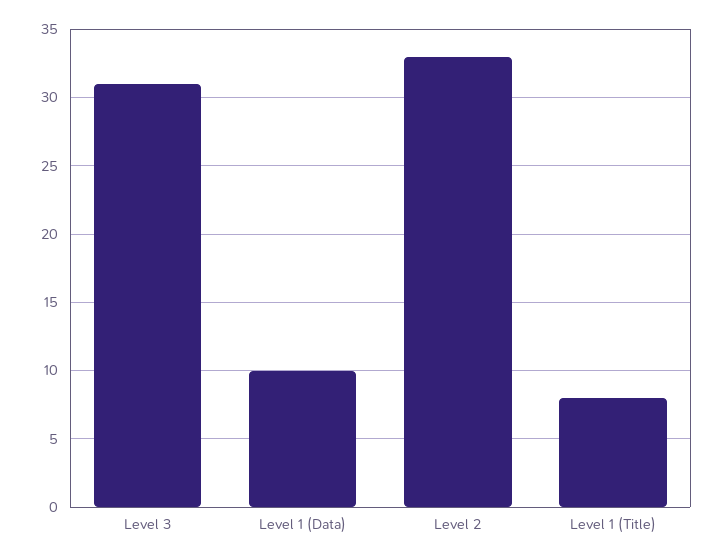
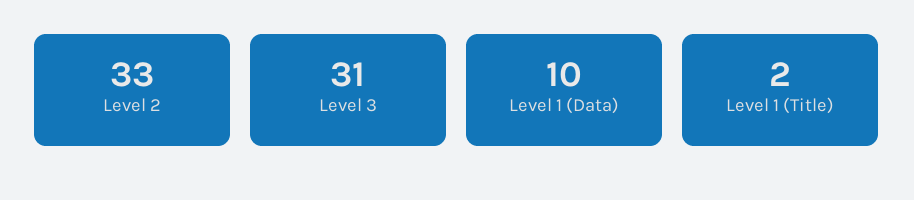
  {
    "Level 3": 31,
    "Level 1 (Data)": 10,
    "Level 2": 33,
-   "Level 1 (Title)": 8
+   "Level 1 (Title)": 2
  }

